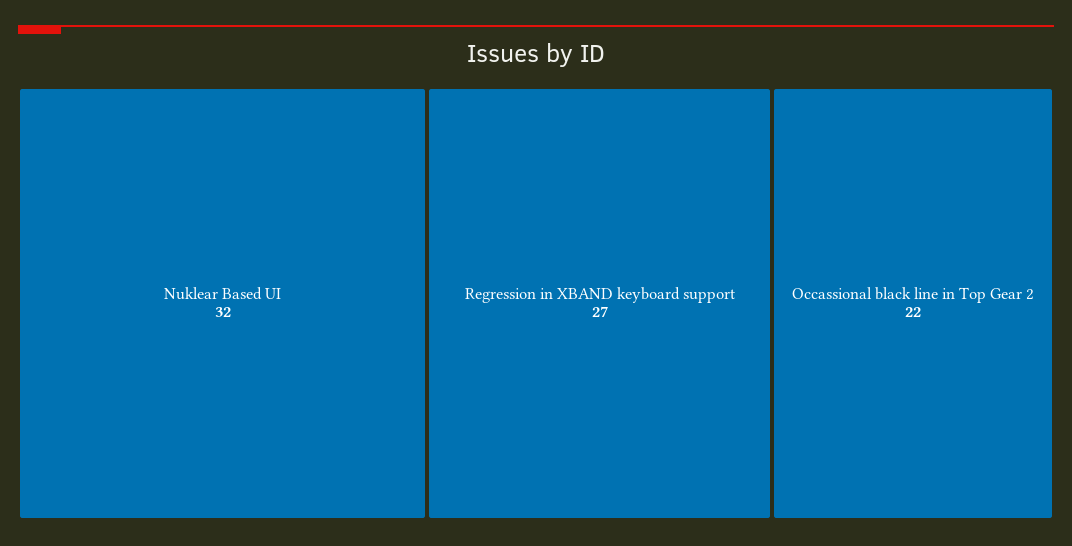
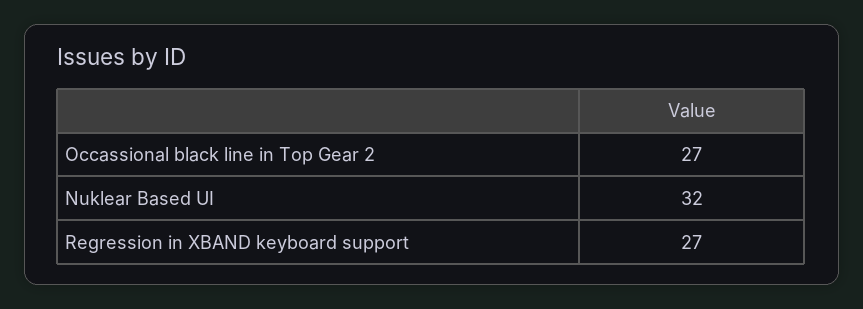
  {
    "Nuklear Based UI": 32,
    "Regression in XBAND keyboard support": 27,
-   "Occassional black line in Top Gear 2": 22
+   "Occassional black line in Top Gear 2": 27
  }

